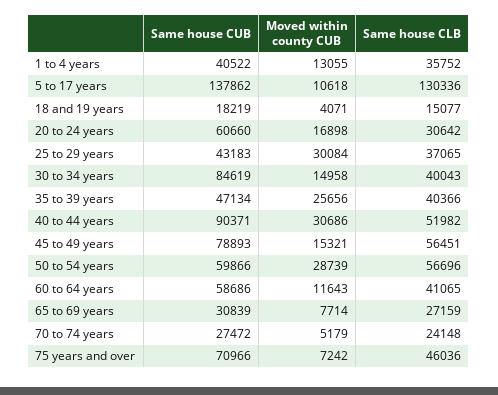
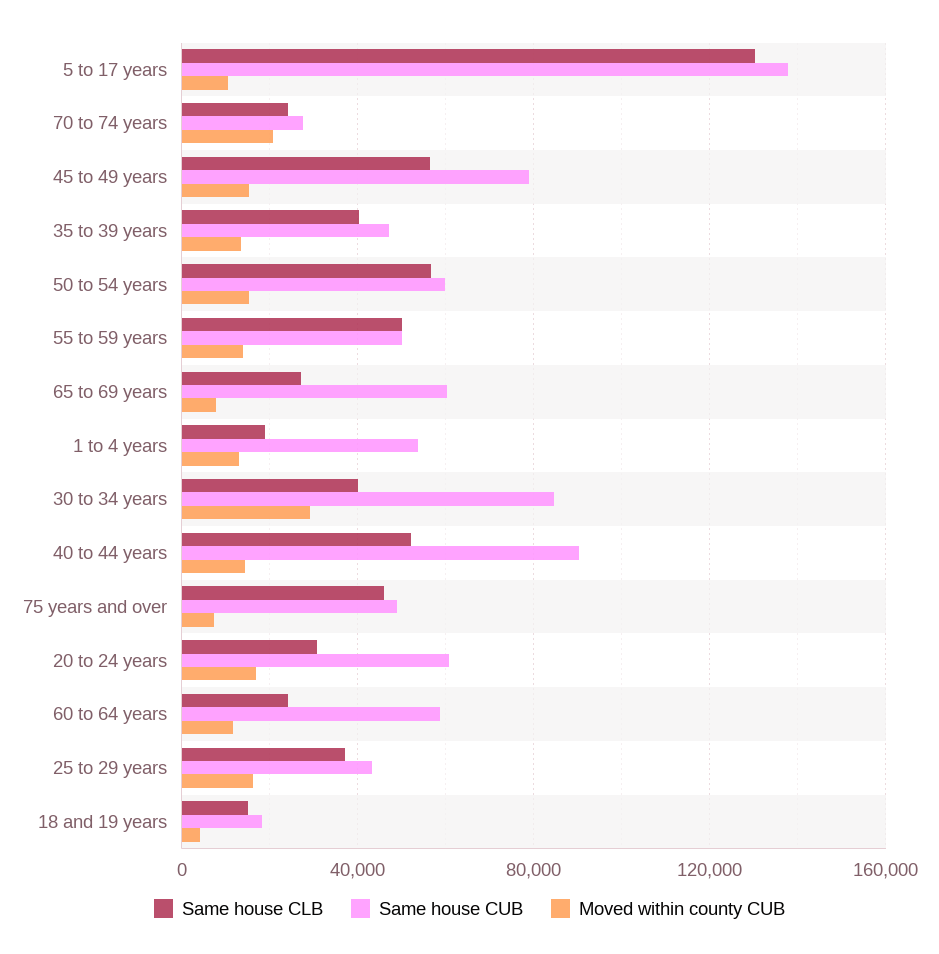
  {
    "Same house CUB": {
-     "1 to 4 years": 40522,
+     "1 to 4 years": 55000,
      "5 to 17 years": 137862,
      "18 and 19 years": 18219,
      "20 to 24 years": 60660,
      "25 to 29 years": 43183,
      "30 to 34 years": 84619,
      "35 to 39 years": 47134,
      "40 to 44 years": 90371,
      "45 to 49 years": 78893,
      "50 to 54 years": 59866,
      "60 to 64 years": 58686,
-     "65 to 69 years": 30839,
+     "65 to 69 years": 60000,
      "70 to 74 years": 27472,
-     "75 years and over": 70966
+     "75 years and over": 50000,
+     "55 to 59 years": 50000
    },
    "Moved within county CUB": {
      "1 to 4 years": 13055,
      "5 to 17 years": 10618,
      "18 and 19 years": 4071,
      "20 to 24 years": 16898,
-     "25 to 29 years": 30084,
+     "25 to 29 years": 15000,
-     "30 to 34 years": 14958,
+     "30 to 34 years": 30000,
-     "35 to 39 years": 25656,
+     "35 to 39 years": 15000,
-     "40 to 44 years": 30686,
+     "40 to 44 years": 15000,
      "45 to 49 years": 15321,
-     "50 to 54 years": 28739,
+     "50 to 54 years": 15000,
      "60 to 64 years": 11643,
      "65 to 69 years": 7714,
-     "70 to 74 years": 5179,
+     "70 to 74 years": 20000,
-     "75 years and over": 7242
+     "75 years and over": 7242,
+     "55 to 59 years": 15000
    },
    "Same house CLB": {
-     "1 to 4 years": 35752,
+     "1 to 4 years": 20000,
      "5 to 17 years": 130336,
      "18 and 19 years": 15077,
      "20 to 24 years": 30642,
      "25 to 29 years": 37065,
      "30 to 34 years": 40043,
      "35 to 39 years": 40366,
      "40 to 44 years": 51982,
      "45 to 49 years": 56451,
      "50 to 54 years": 56696,
-     "60 to 64 years": 41065,
+     "60 to 64 years": 25000,
      "65 to 69 years": 27159,
      "70 to 74 years": 24148,
-     "75 years and over": 46036
+     "75 years and over": 46036,
+     "55 to 59 years": 50000
    }
  }

